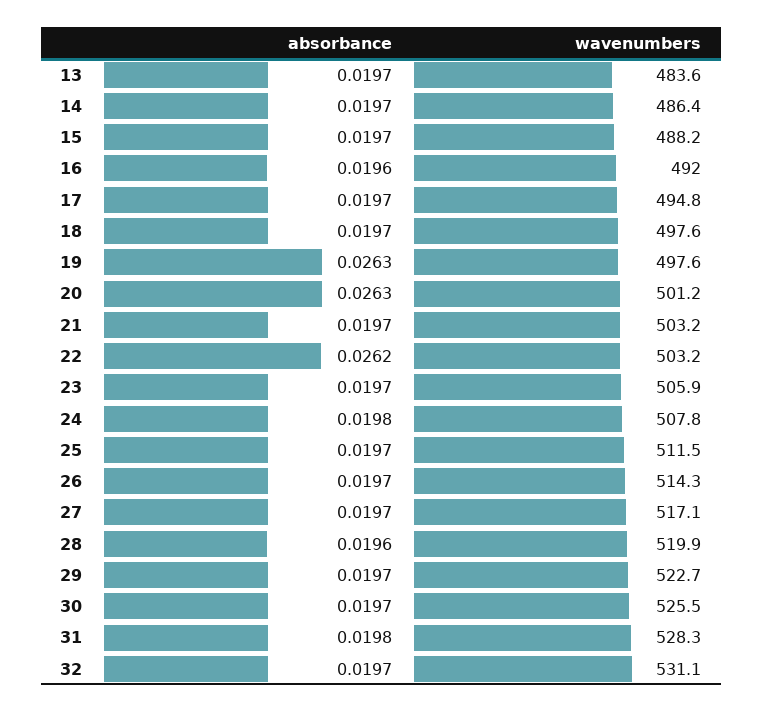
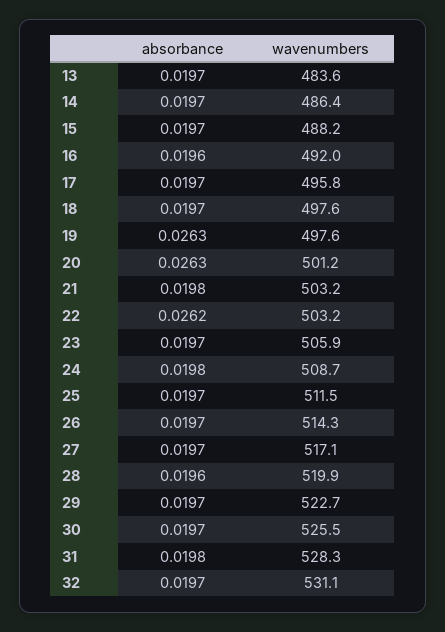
  {
    "absorbance": {
      "13": 0.0197,
      "14": 0.0197,
      "15": 0.0197,
      "16": 0.0196,
      "17": 0.0197,
      "18": 0.0197,
      "19": 0.0263,
      "20": 0.0263,
-     "21": 0.0197,
+     "21": 0.0198,
      "22": 0.0262,
      "23": 0.0197,
      "24": 0.0198,
      "25": 0.0197,
      "26": 0.0197,
      "27": 0.0197,
      "28": 0.0196,
      "29": 0.0197,
      "30": 0.0197,
      "31": 0.0198,
      "32": 0.0197
    },
    "wavenumbers": {
      "13": 483.6,
      "14": 486.4,
      "15": 488.2,
      "16": 492,
-     "17": 494.8,
+     "17": 495.8,
      "18": 497.6,
      "19": 497.6,
      "20": 501.2,
      "21": 503.2,
      "22": 503.2,
      "23": 505.9,
-     "24": 507.8,
+     "24": 508.7,
      "25": 511.5,
      "26": 514.3,
      "27": 517.1,
      "28": 519.9,
      "29": 522.7,
      "30": 525.5,
      "31": 528.3,
      "32": 531.1
    }
  }

